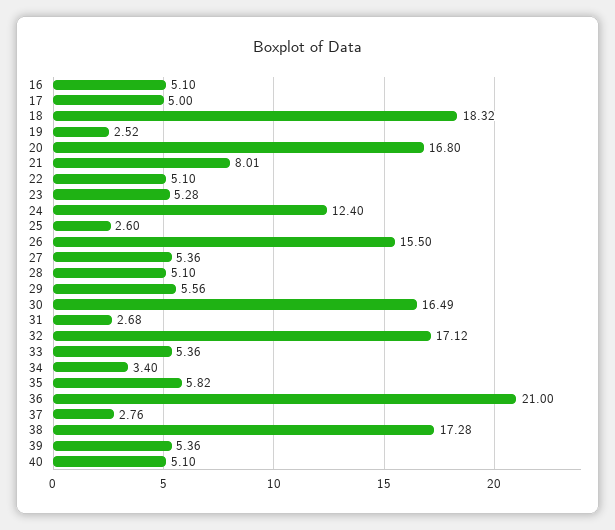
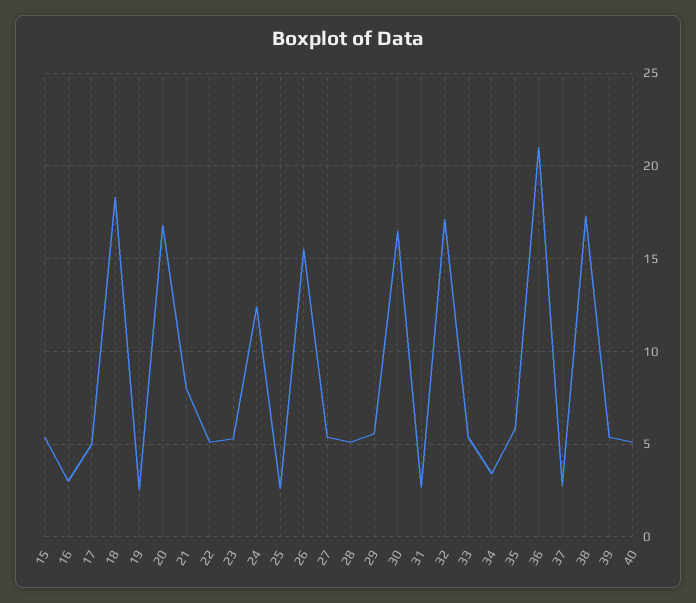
  {
-   "16": 5.1,
+   "16": 3,
    "17": 5,
    "18": 18.32,
    "19": 2.52,
    "20": 16.8,
    "21": 8.01,
    "22": 5.1,
    "23": 5.28,
    "24": 12.4,
    "25": 2.6,
    "26": 15.5,
    "27": 5.36,
    "28": 5.1,
    "29": 5.56,
    "30": 16.49,
    "31": 2.68,
    "32": 17.12,
    "33": 5.36,
    "34": 3.4,
    "35": 5.82,
    "36": 21,
    "37": 2.76,
    "38": 17.28,
    "39": 5.36,
-   "40": 5.1
+   "40": 5.1,
+   "15": 5.5
  }

